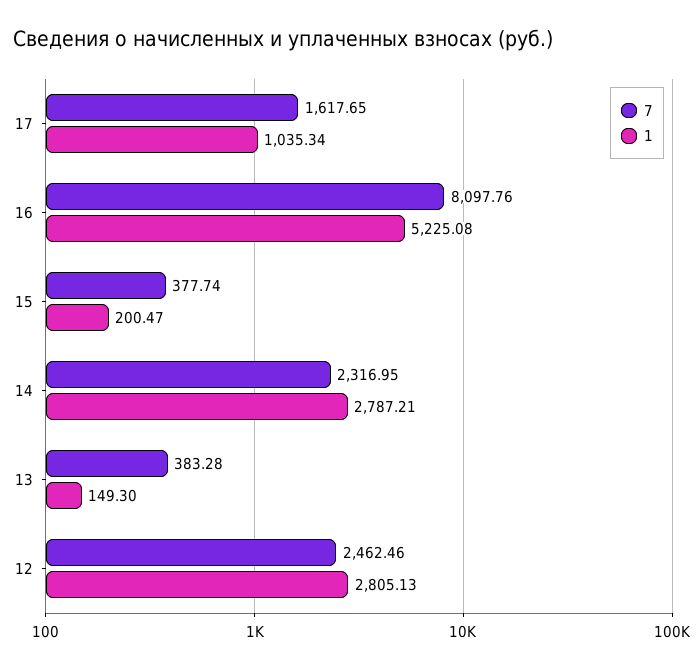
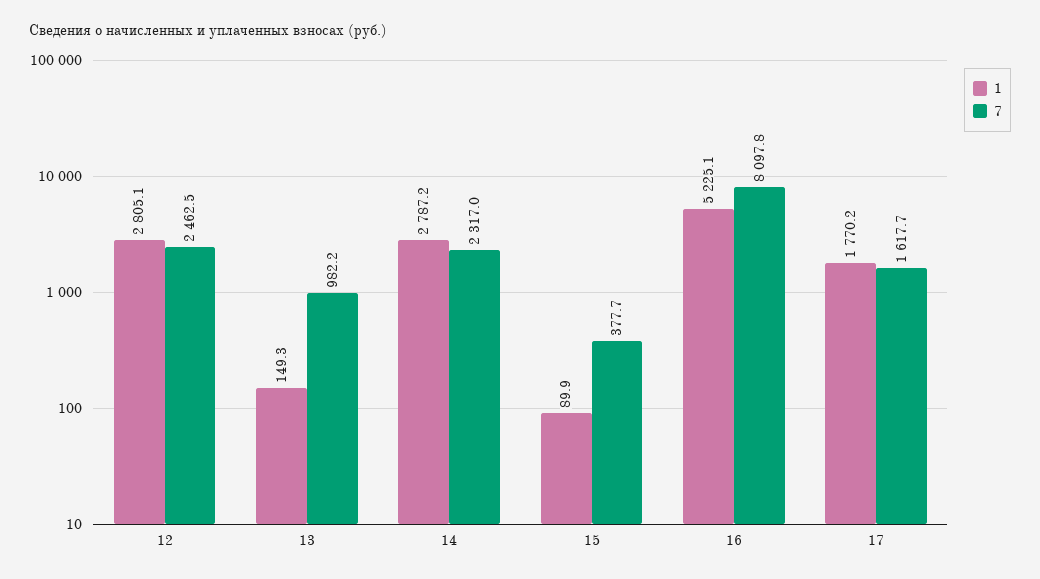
  {
    "7": {
      "17": 1617.65,
      "16": 8097.76,
      "15": 377.74,
      "14": 2316.95,
-     "13": 383.28,
+     "13": 982.2,
      "12": 2462.46
    },
    "1": {
-     "17": 1035.34,
+     "17": 1770.2,
      "16": 5225.08,
-     "15": 200.47,
+     "15": 89.9,
      "14": 2787.21,
      "13": 149.3,
      "12": 2805.13
    }
  }

